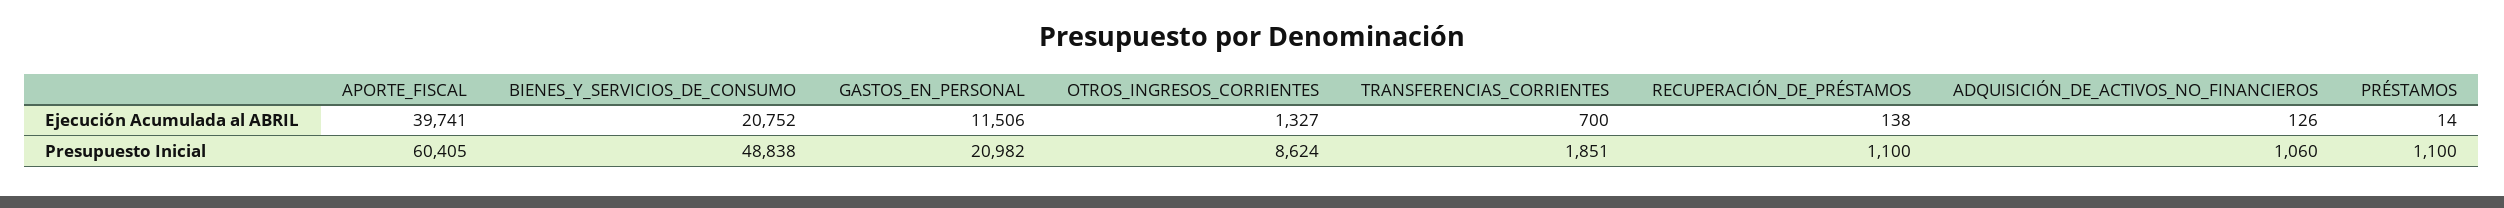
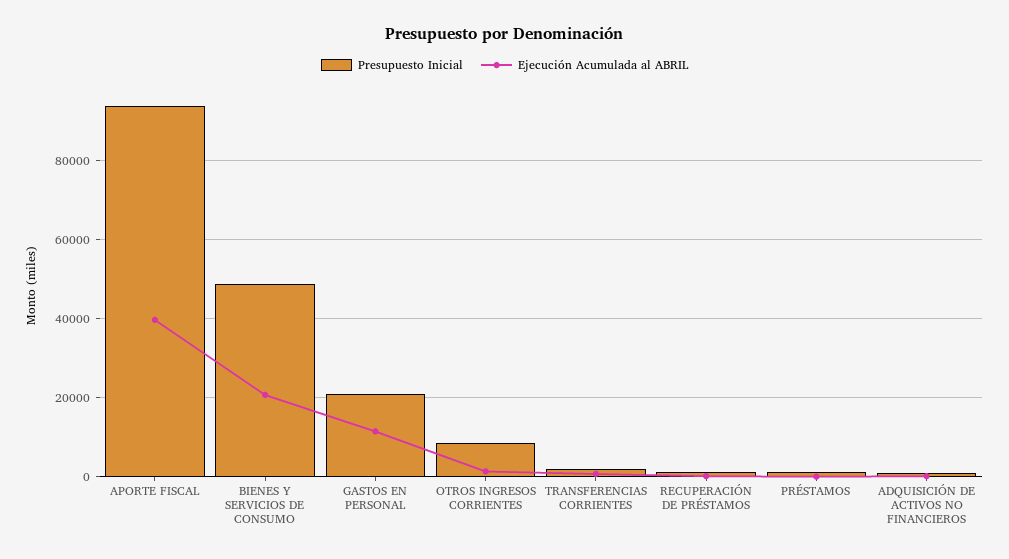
  {
    "Ejecución Acumulada al ABRIL": {
      "APORTE_FISCAL": 39741,
      "BIENES_Y_SERVICIOS_DE_CONSUMO": 20752,
      "GASTOS_EN_PERSONAL": 11506,
      "OTROS_INGRESOS_CORRIENTES": 1327,
      "TRANSFERENCIAS_CORRIENTES": 700,
      "RECUPERACIÓN_DE_PRÉSTAMOS": 138,
      "ADQUISICIÓN_DE_ACTIVOS_NO_FINANCIEROS": 126,
      "PRÉSTAMOS": 14
    },
    "Presupuesto Inicial": {
-     "APORTE_FISCAL": 60405,
+     "APORTE_FISCAL": 94000,
      "BIENES_Y_SERVICIOS_DE_CONSUMO": 48838,
      "GASTOS_EN_PERSONAL": 20982,
      "OTROS_INGRESOS_CORRIENTES": 8624,
      "TRANSFERENCIAS_CORRIENTES": 1851,
      "RECUPERACIÓN_DE_PRÉSTAMOS": 1100,
      "ADQUISICIÓN_DE_ACTIVOS_NO_FINANCIEROS": 1060,
      "PRÉSTAMOS": 1100
    }
  }

